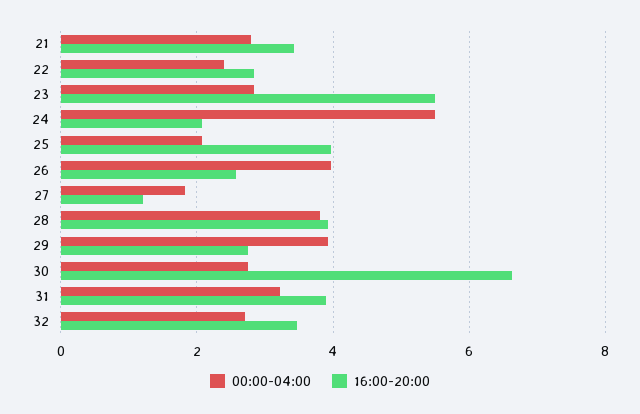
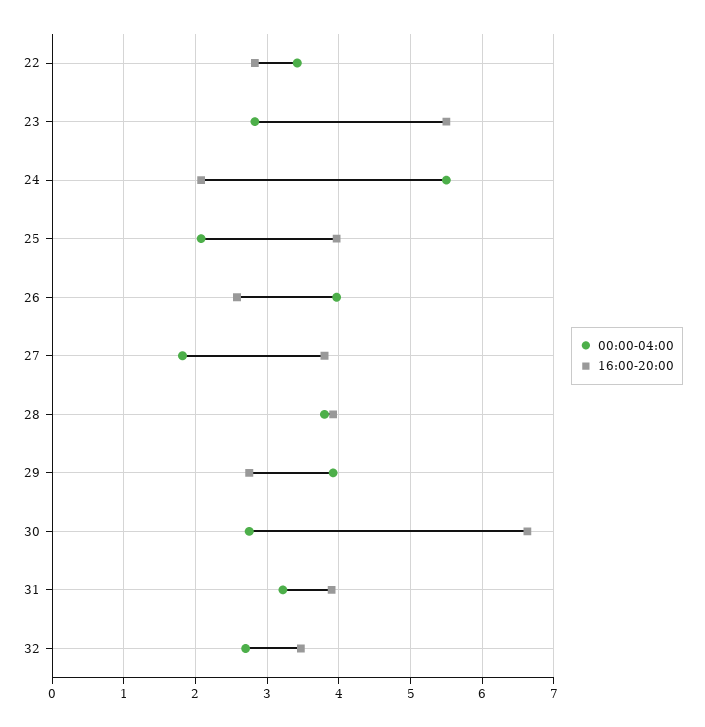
  {
    "00:00-04:00": {
-     "21": 2.8,
-     "22": 2.4,
+     "22": 3.4,
      "23": 2.8,
      "24": 5.5,
      "25": 2.1,
      "26": 4,
      "27": 1.8,
      "28": 3.8,
      "29": 3.9,
      "30": 2.8,
      "31": 3.2,
      "32": 2.7
    },
    "16:00-20:00": {
-     "21": 3.4,
      "22": 2.8,
      "23": 5.5,
      "24": 2.1,
      "25": 4,
      "26": 2.6,
-     "27": 1.2,
+     "27": 3.8,
      "28": 3.9,
      "29": 2.8,
      "30": 6.6,
      "31": 3.9,
      "32": 3.5
    }
  }

